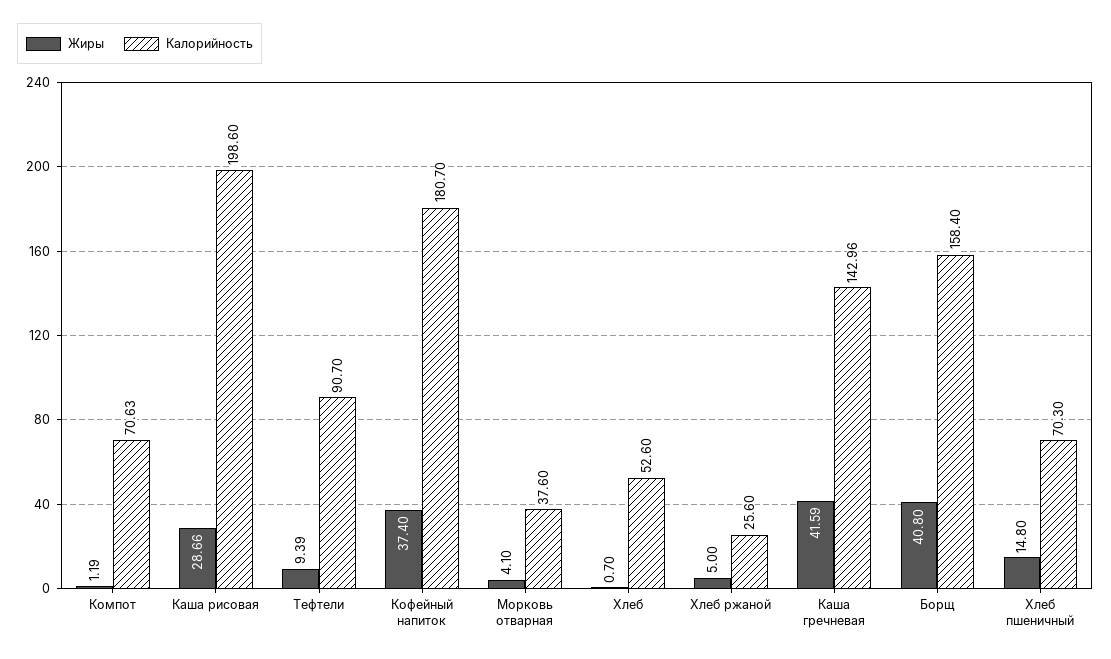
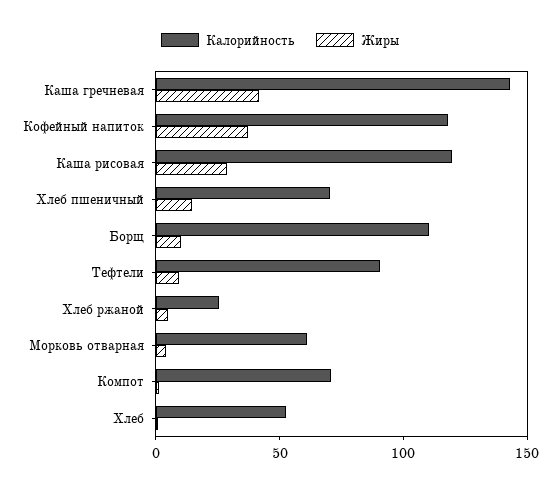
  {
    "Жиры": {
      "Компот": 1.19,
      "Каша рисовая": 28.66,
      "Тефтели": 9.39,
      "Кофейный напиток": 37.4,
      "Морковь отварная": 4.1,
      "Хлеб": 0.7,
      "Хлеб ржаной": 5,
      "Каша гречневая": 41.59,
-     "Борщ": 40.8,
+     "Борщ": 10,
      "Хлеб пшеничный": 14.8
    },
    "Калорийность": {
      "Компот": 70.63,
-     "Каша рисовая": 198.6,
+     "Каша рисовая": 120,
      "Тефтели": 90.7,
-     "Кофейный напиток": 180.7,
+     "Кофейный напиток": 120,
-     "Морковь отварная": 37.6,
+     "Морковь отварная": 60,
      "Хлеб": 52.6,
      "Хлеб ржаной": 25.6,
      "Каша гречневая": 142.96,
-     "Борщ": 158.4,
+     "Борщ": 110,
      "Хлеб пшеничный": 70.3
    }
  }

